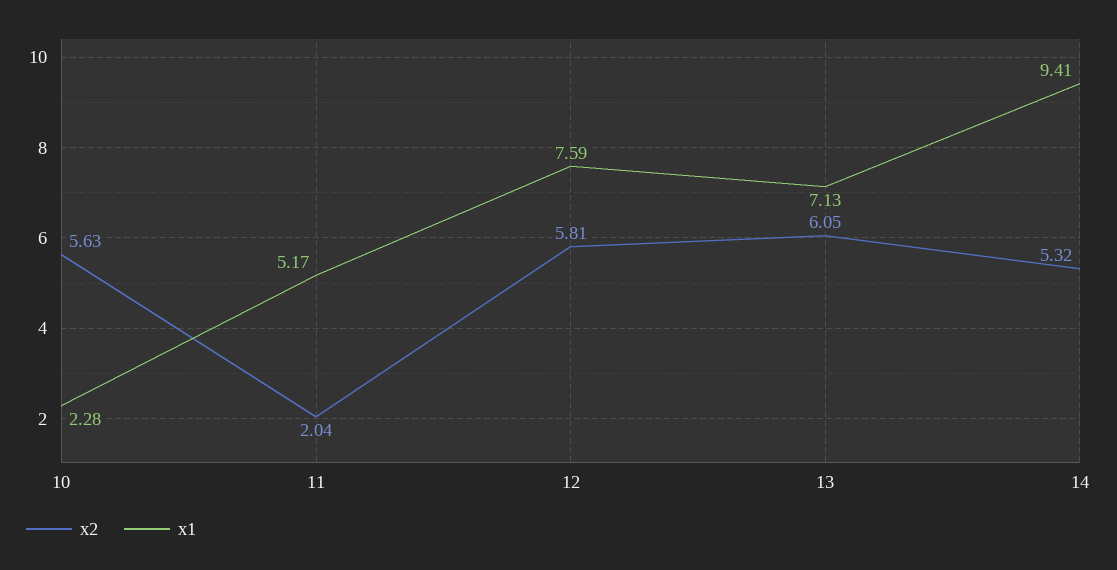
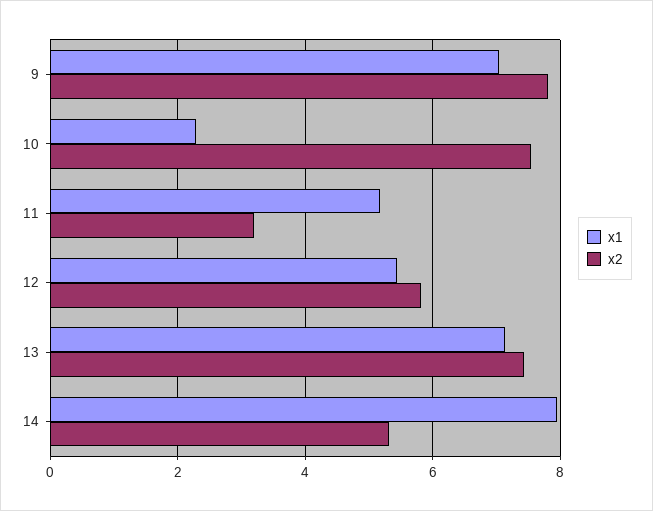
  {
    "x2": {
-     "10": 5.63,
+     "10": 7.6,
-     "11": 2.04,
+     "11": 3.2,
      "12": 5.81,
-     "13": 6.05,
+     "13": 7.4,
-     "14": 5.32
+     "14": 5.32,
+     "9": 7.8
    },
    "x1": {
      "10": 2.28,
      "11": 5.17,
-     "12": 7.59,
+     "12": 5.4,
      "13": 7.13,
-     "14": 9.41
+     "14": 8,
+     "9": 7
    }
  }

